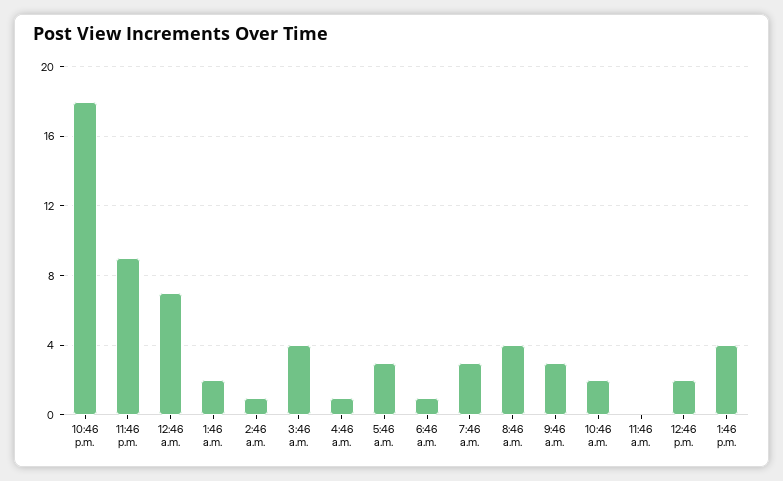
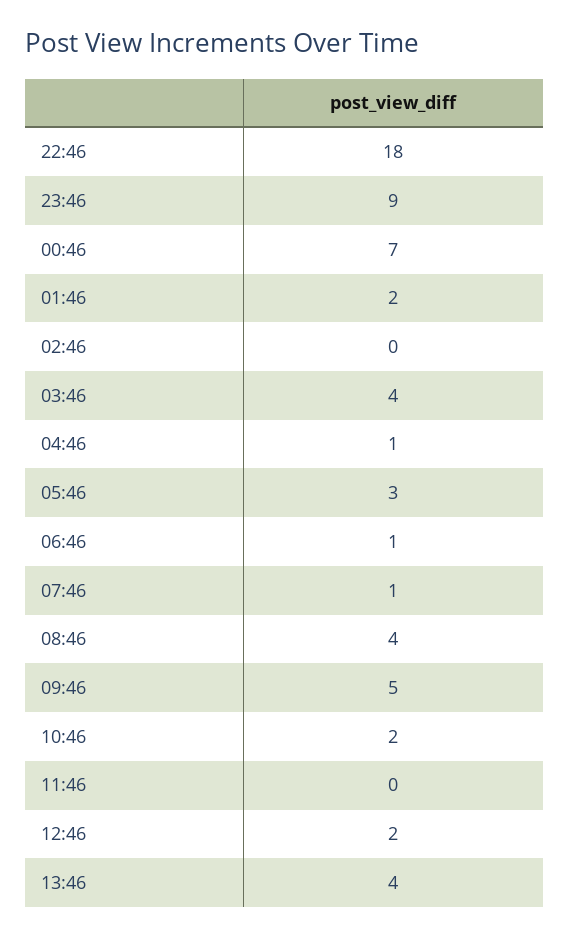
  {
    "10:46 p.m.": 18,
    "11:46 p.m.": 9,
    "12:46 a.m.": 7,
    "1:46 a.m.": 2,
-   "2:46 a.m.": 1,
+   "2:46 a.m.": 0,
    "3:46 a.m.": 4,
    "4:46 a.m.": 1,
    "5:46 a.m.": 3,
    "6:46 a.m.": 1,
-   "7:46 a.m.": 3,
+   "7:46 a.m.": 1,
    "8:46 a.m.": 4,
-   "9:46 a.m.": 3,
+   "9:46 a.m.": 5,
    "10:46 a.m.": 2,
    "11:46 a.m.": 0,
    "12:46 p.m.": 2,
    "1:46 p.m.": 4
  }

